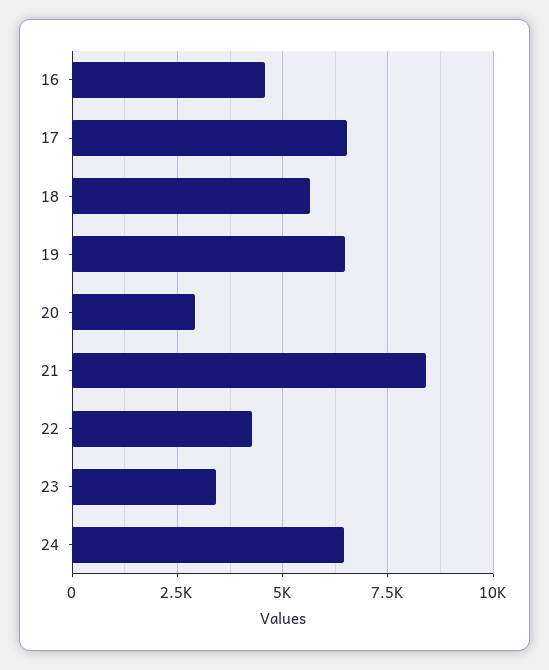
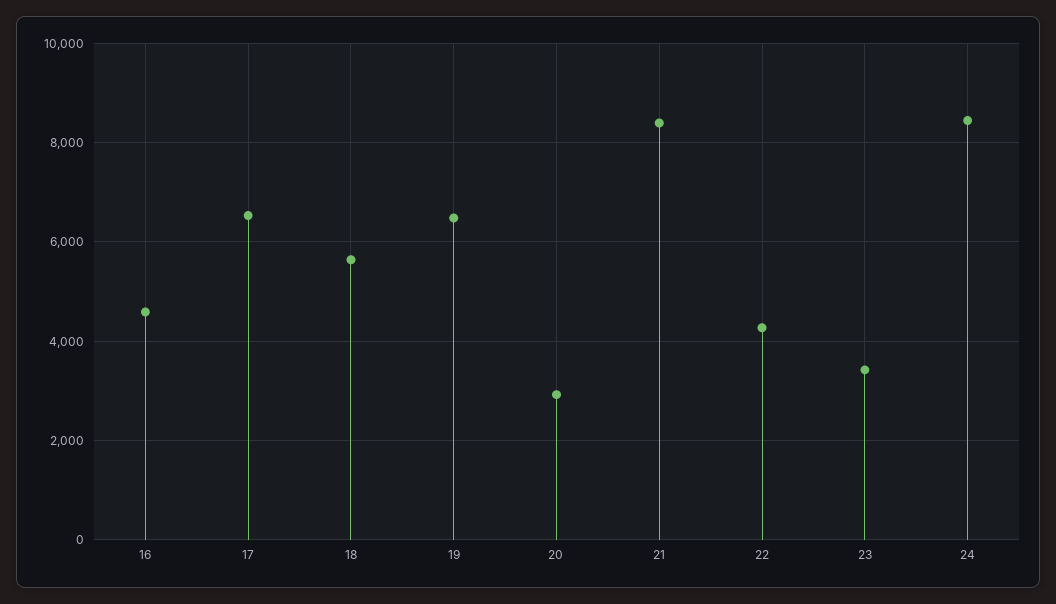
  {
    "16": 4600,
    "17": 6600,
    "18": 5600,
    "19": 6400,
    "20": 3000,
    "21": 8400,
    "22": 4200,
    "23": 3400,
-   "24": 6500
+   "24": 8400
  }

